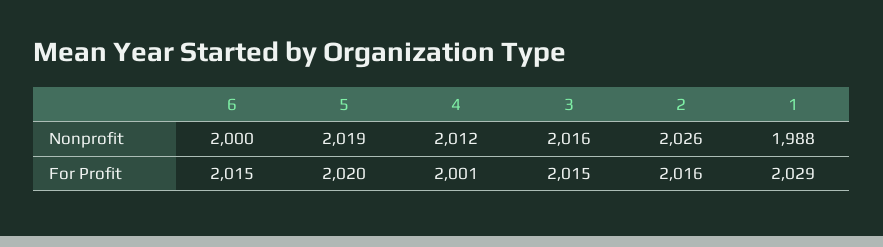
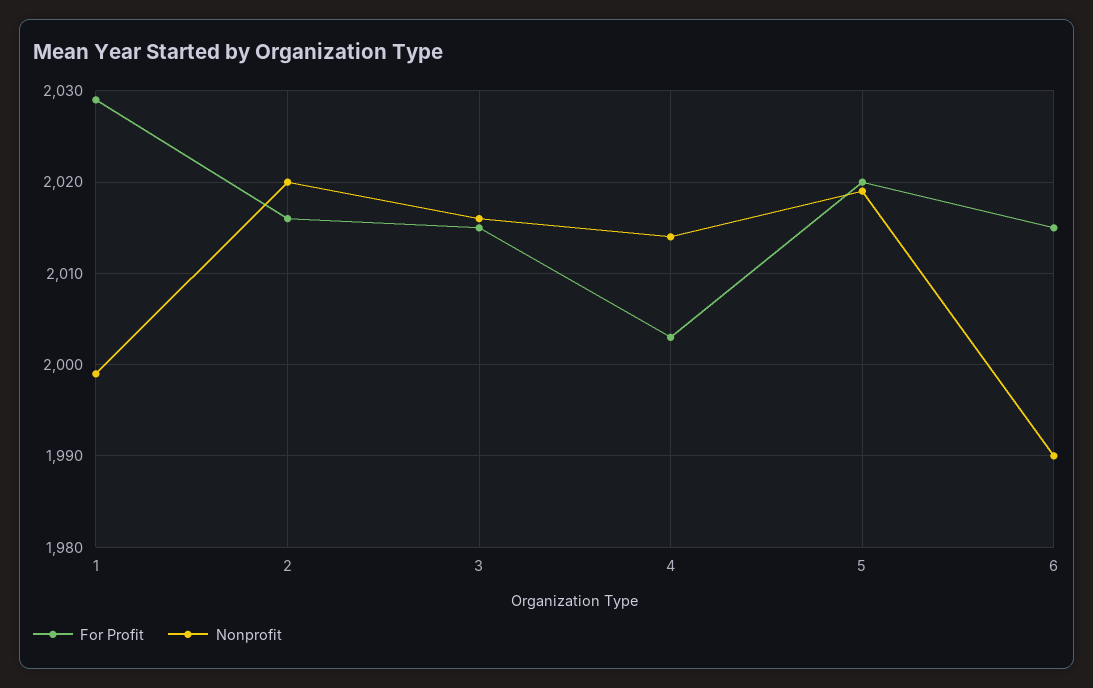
  {
    "Nonprofit": {
-     "6": 2000,
+     "6": 1990,
      "5": 2019,
-     "4": 2012,
+     "4": 2014,
      "3": 2016,
-     "2": 2026,
+     "2": 2020,
-     "1": 1988
+     "1": 1999
    },
    "For Profit": {
      "6": 2015,
      "5": 2020,
-     "4": 2001,
+     "4": 2003,
      "3": 2015,
      "2": 2016,
      "1": 2029
    }
  }

